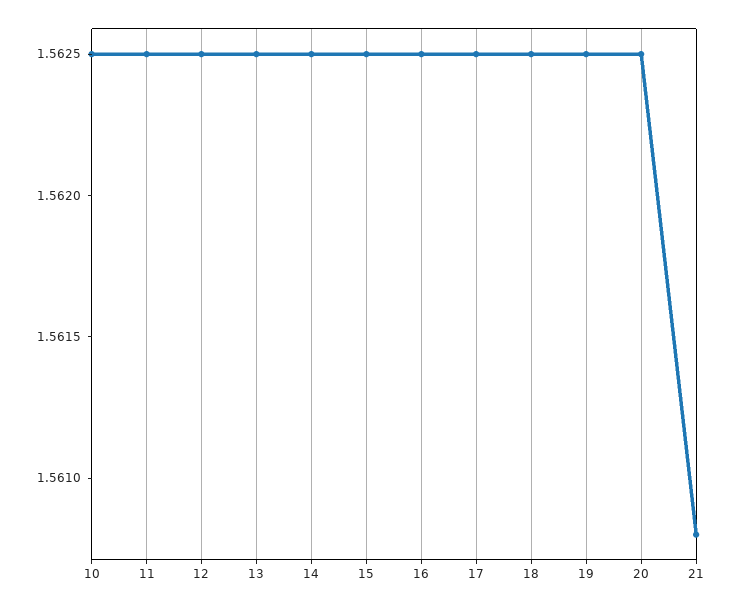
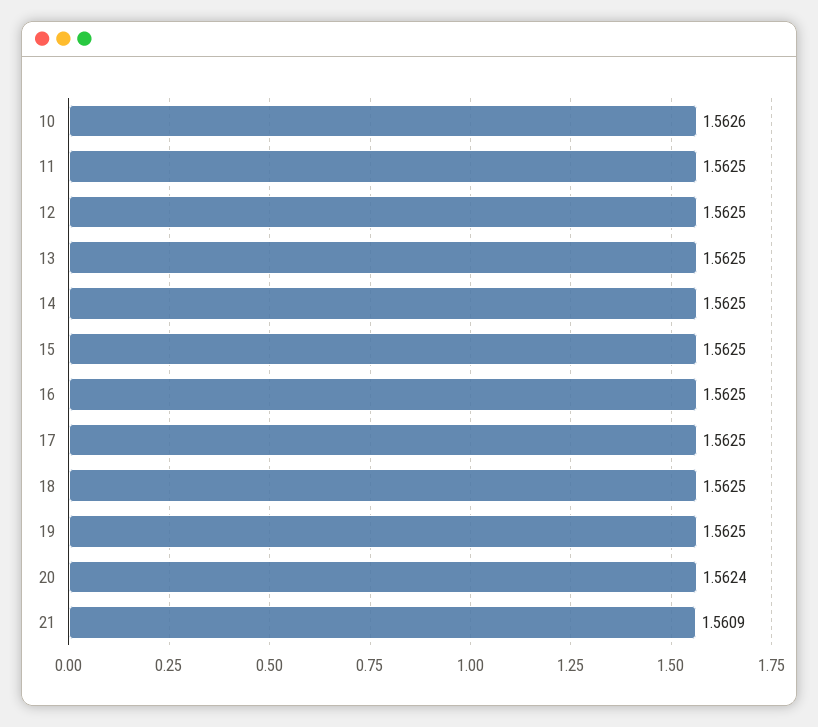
  {
-   "10": 1.5625,
+   "10": 1.5626,
    "11": 1.5625,
    "12": 1.5625,
    "13": 1.5625,
    "14": 1.5625,
    "15": 1.5625,
    "16": 1.5625,
    "17": 1.5625,
    "18": 1.5625,
    "19": 1.5625,
-   "20": 1.5625,
+   "20": 1.5624,
-   "21": 1.5608
+   "21": 1.5609
  }

